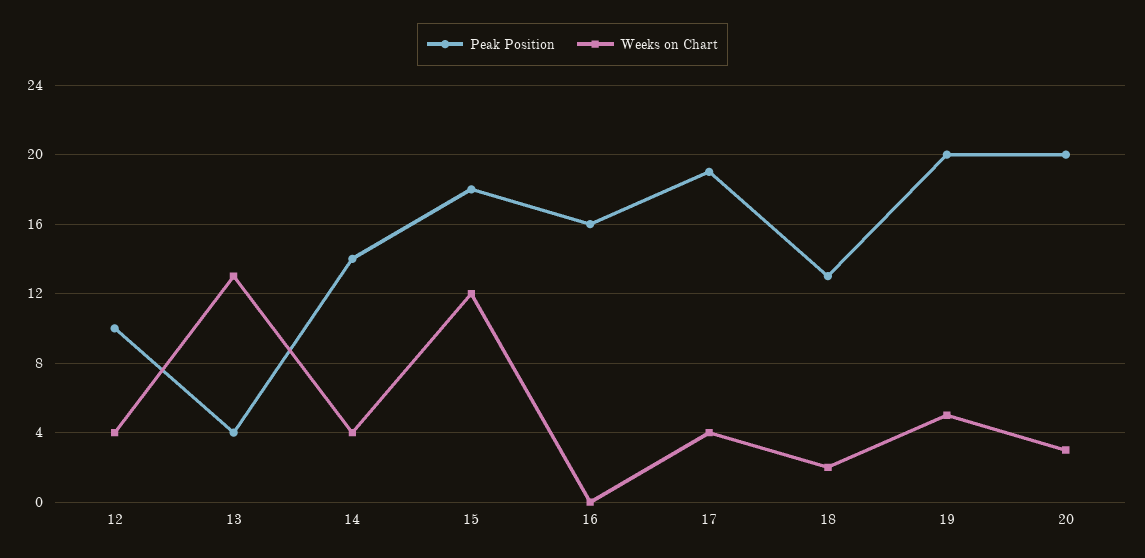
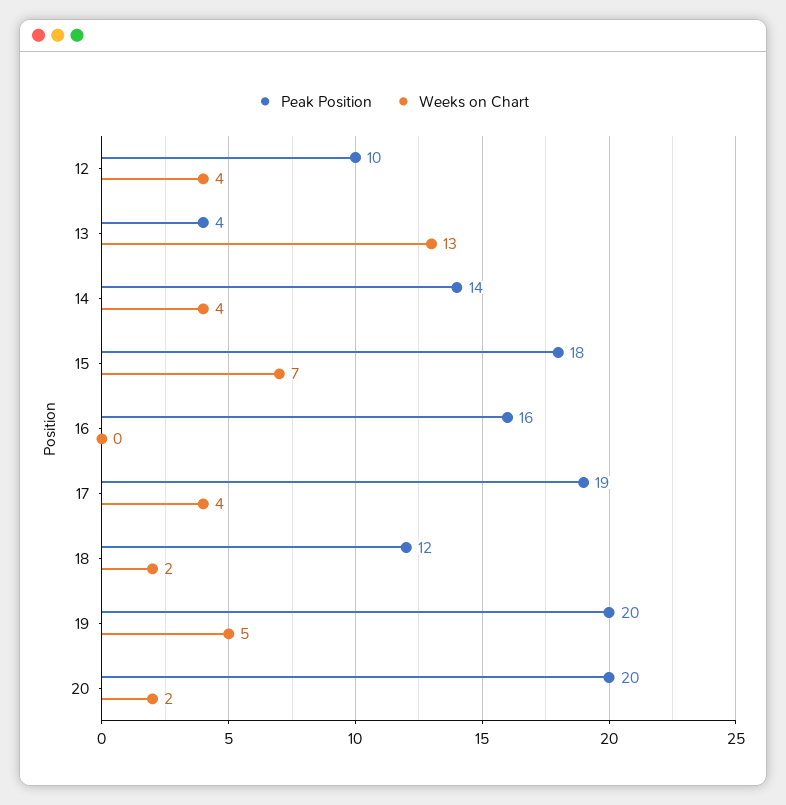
  {
    "Peak Position": {
      "12": 10,
      "13": 4,
      "14": 14,
      "15": 18,
      "16": 16,
      "17": 19,
-     "18": 13,
+     "18": 12,
      "19": 20,
      "20": 20
    },
    "Weeks on Chart": {
      "12": 4,
      "13": 13,
      "14": 4,
-     "15": 12,
+     "15": 7,
      "16": 0,
      "17": 4,
      "18": 2,
      "19": 5,
-     "20": 3
+     "20": 2
    }
  }

